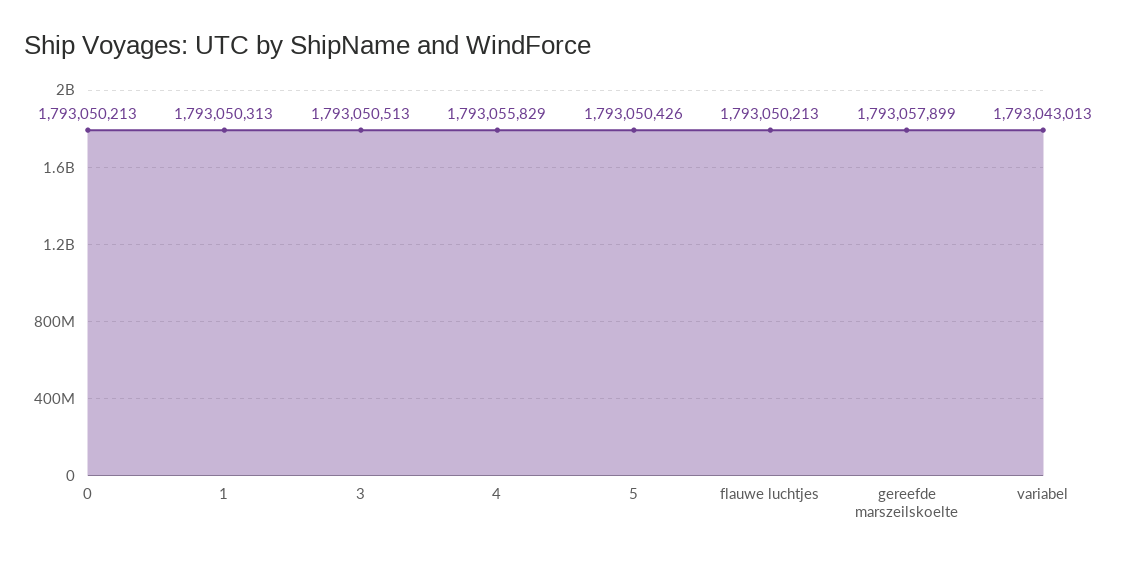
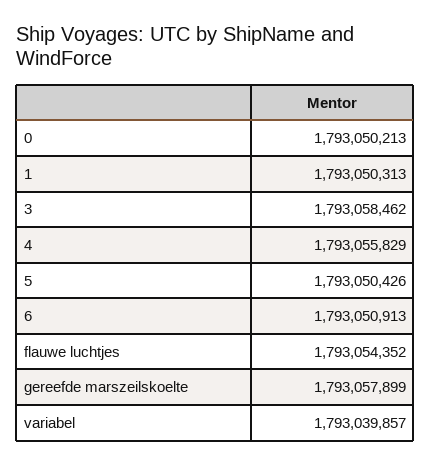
  {
    "0": 1793050213,
    "1": 1793050313,
-   "3": 1793050513,
+   "3": 1793058462,
    "4": 1793055829,
    "5": 1793050426,
-   "flauwe luchtjes": 1793050213,
+   "flauwe luchtjes": 1793054352,
    "gereefde marszeilskoelte": 1793057899,
-   "variabel": 1793043013
+   "variabel": 1793039857,
+   "6": 1793050913
  }

